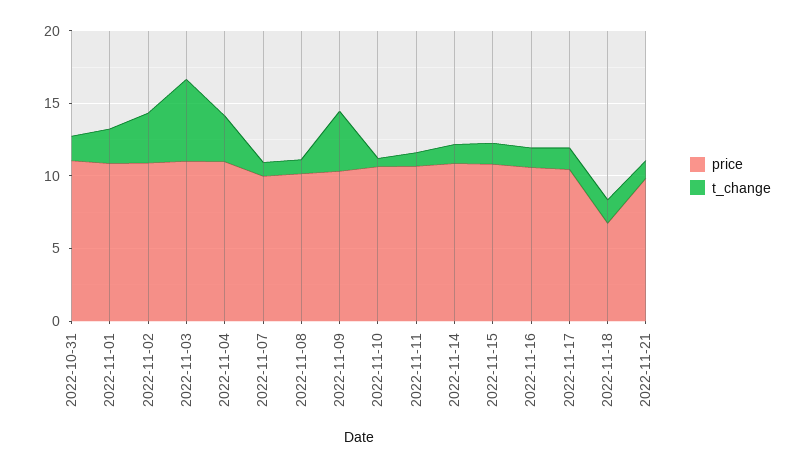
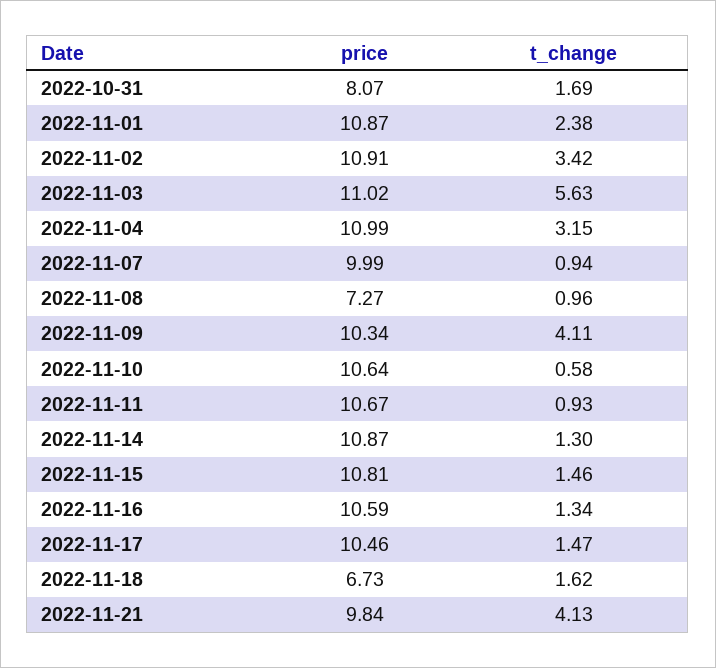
  {
    "price": {
-     "2022-10-31": 11,
+     "2022-10-31": 8.07,
      "2022-11-01": 10.87,
      "2022-11-02": 10.91,
      "2022-11-03": 11.02,
      "2022-11-04": 10.99,
      "2022-11-07": 9.99,
-     "2022-11-08": 10,
+     "2022-11-08": 7.27,
      "2022-11-09": 10.34,
      "2022-11-10": 10.64,
      "2022-11-11": 10.67,
      "2022-11-14": 10.87,
      "2022-11-15": 10.81,
      "2022-11-16": 10.59,
      "2022-11-17": 10.46,
      "2022-11-18": 6.73,
      "2022-11-21": 9.84
    },
    "t_change": {
      "2022-10-31": 1.69,
      "2022-11-01": 2.38,
      "2022-11-02": 3.42,
      "2022-11-03": 5.63,
      "2022-11-04": 3.15,
      "2022-11-07": 0.94,
      "2022-11-08": 0.96,
      "2022-11-09": 4.11,
      "2022-11-10": 0.58,
      "2022-11-11": 0.93,
      "2022-11-14": 1.3,
      "2022-11-15": 1.46,
      "2022-11-16": 1.34,
      "2022-11-17": 1.47,
      "2022-11-18": 1.62,
-     "2022-11-21": 1
+     "2022-11-21": 4.13
    }
  }

